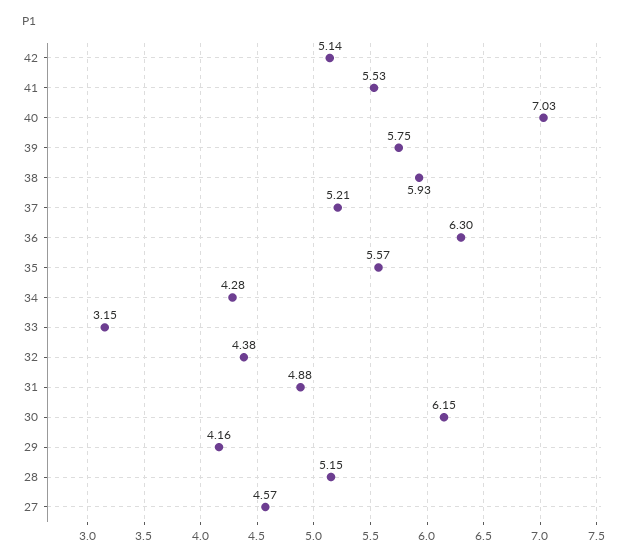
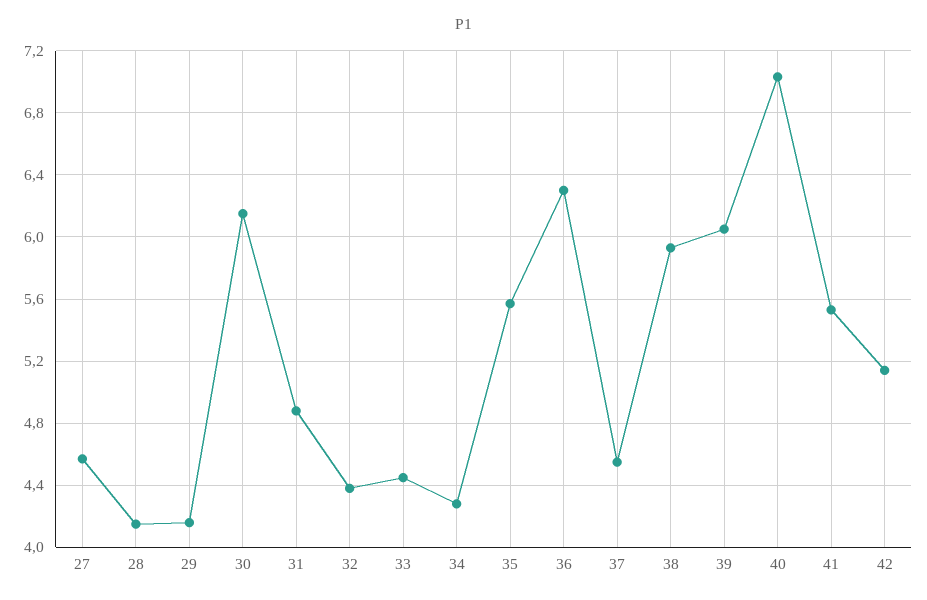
  {
    "42": 5.14,
    "41": 5.53,
    "40": 7.03,
-   "39": 5.75,
+   "39": 6.05,
    "38": 5.93,
-   "37": 5.21,
+   "37": 4.55,
    "36": 6.3,
    "35": 5.57,
    "34": 4.28,
-   "33": 3.15,
+   "33": 4.45,
    "32": 4.38,
    "31": 4.88,
    "30": 6.15,
    "29": 4.16,
-   "28": 5.15,
+   "28": 4.15,
    "27": 4.57
  }

